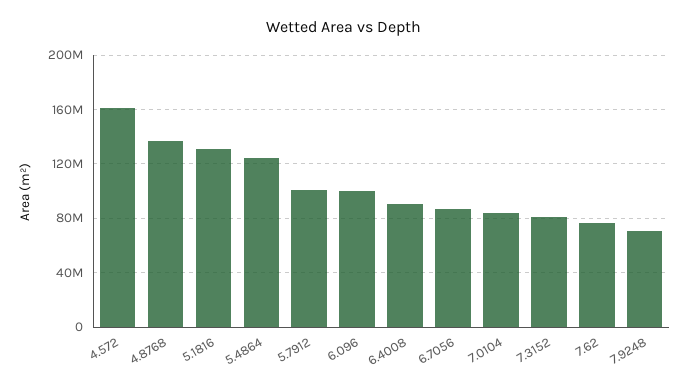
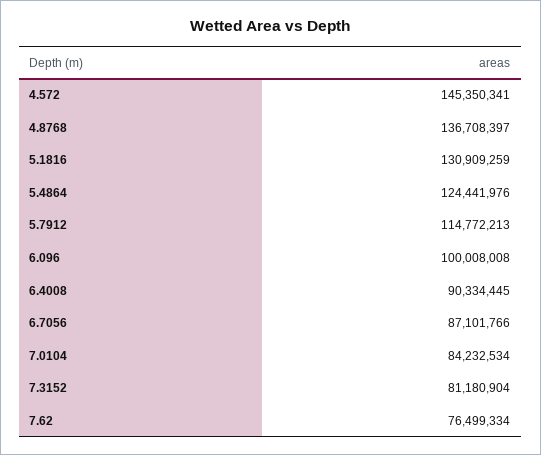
  {
-   "4.572": 160000000,
+   "4.572": 145350341,
    "4.8768": 136708397,
    "5.1816": 130909259,
    "5.4864": 124441976,
-   "5.7912": 100000000,
+   "5.7912": 114772213,
    "6.096": 100008008,
    "6.4008": 90334445,
    "6.7056": 87101766,
    "7.0104": 84232534,
    "7.3152": 81180904,
-   "7.62": 76499334,
+   "7.62": 76499334
-   "7.9248": 70000000
  }

